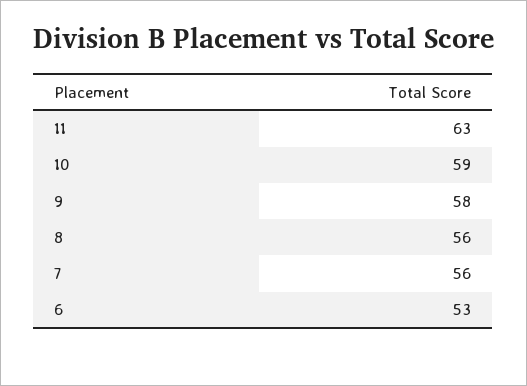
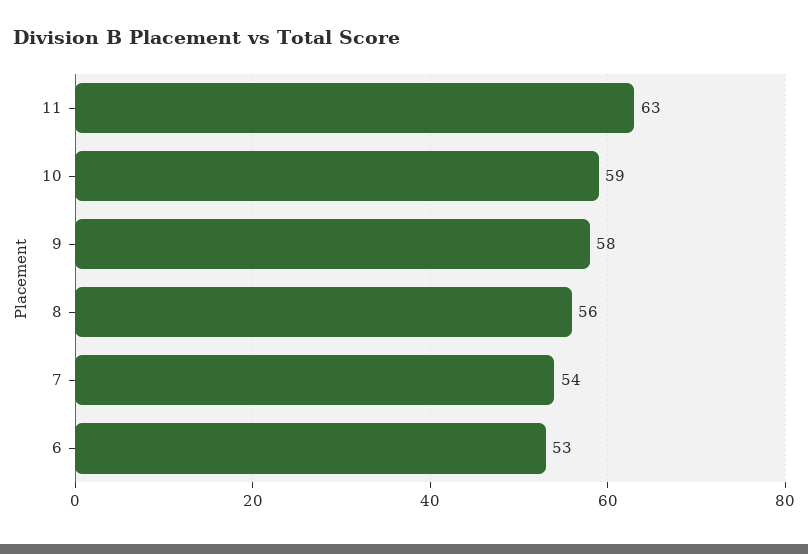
  {
    "11": 63,
    "10": 59,
    "9": 58,
    "8": 56,
-   "7": 56,
+   "7": 54,
    "6": 53
  }

